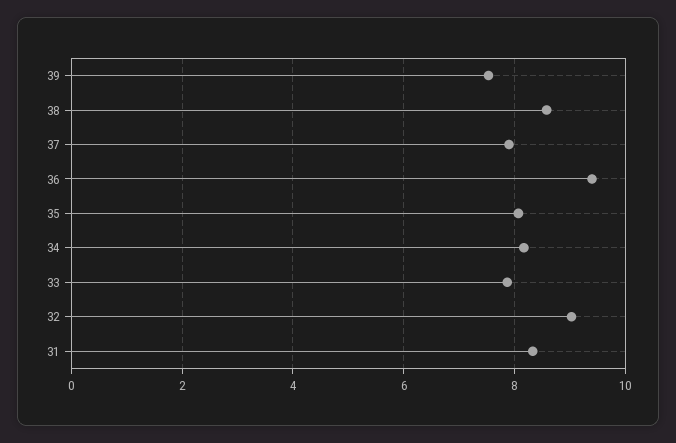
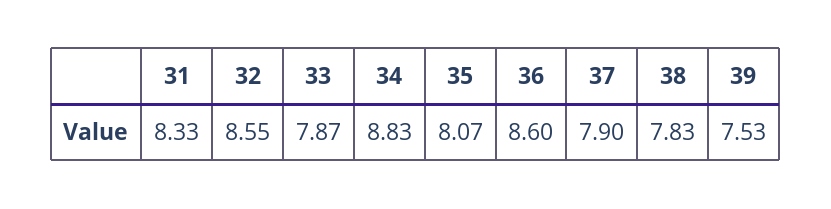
  {
    "39": 7.53,
-   "38": 8.6,
+   "38": 7.83,
    "37": 7.9,
-   "36": 9.4,
+   "36": 8.6,
    "35": 8.07,
-   "34": 8.2,
+   "34": 8.83,
    "33": 7.87,
-   "32": 9,
+   "32": 8.55,
    "31": 8.33
  }

